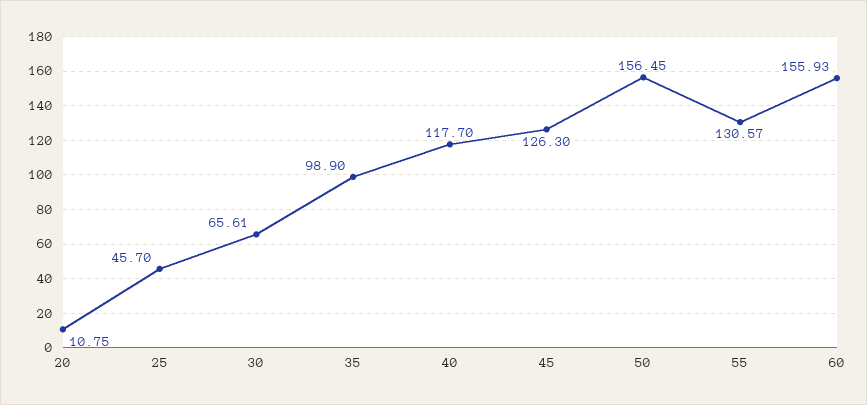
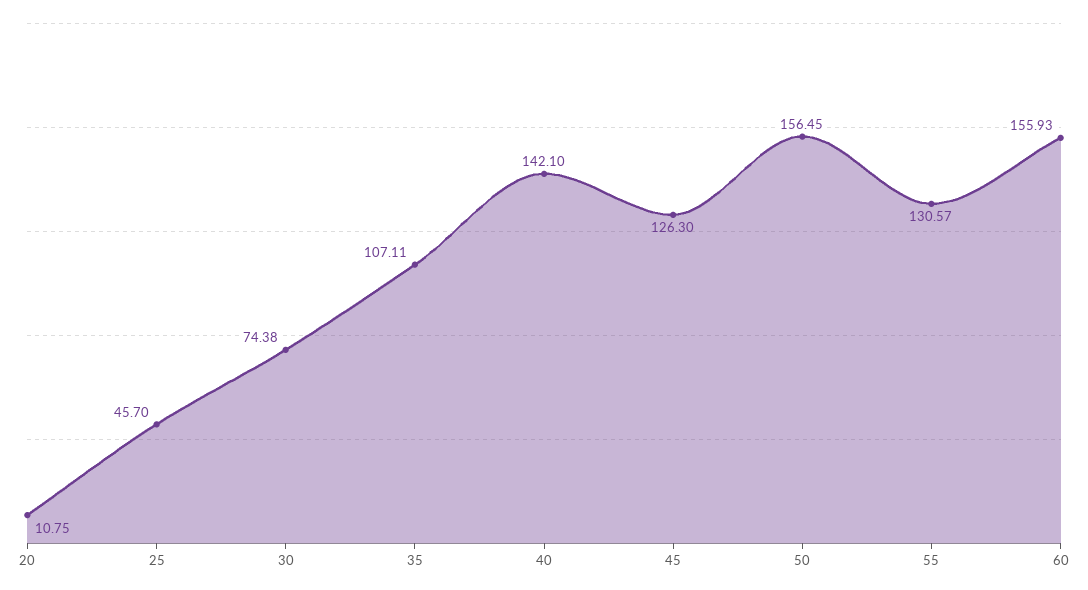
  {
    "20": 10.75,
    "25": 45.7,
-   "30": 65.61,
+   "30": 74.38,
-   "35": 98.9,
+   "35": 107.11,
-   "40": 117.7,
+   "40": 142.1,
    "45": 126.3,
    "50": 156.45,
    "55": 130.57,
    "60": 155.93
  }

